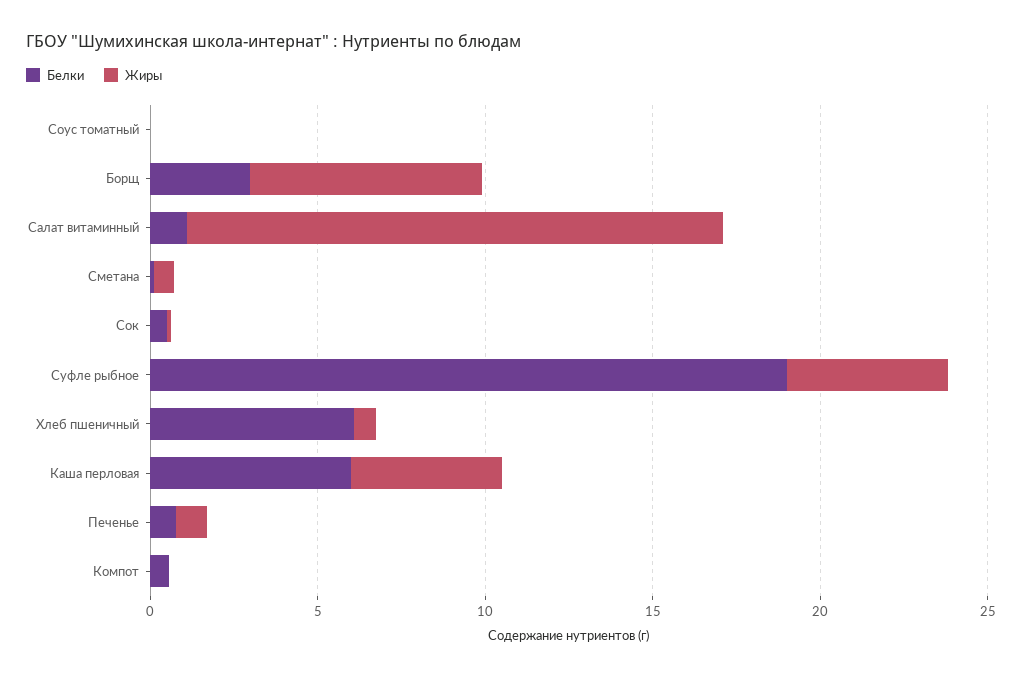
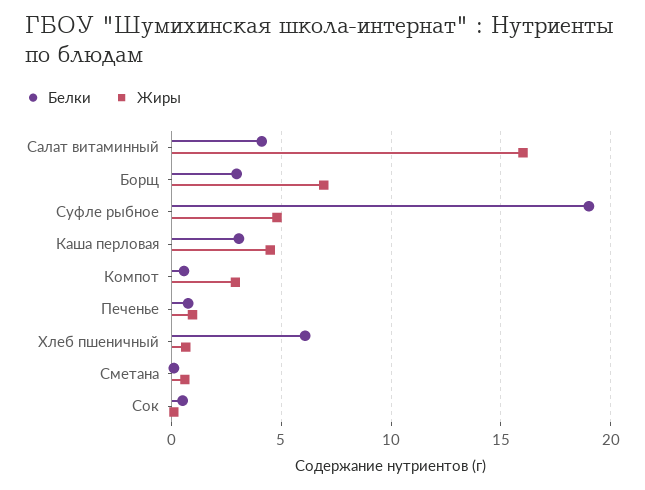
  {
    "Белки": {
-     "Соус томатный": 0,
      "Борщ": 3,
-     "Салат витаминный": 1,
+     "Салат витаминный": 4,
      "Сметана": 0,
      "Сок": 0.5,
      "Суфле рыбное": 19,
      "Хлеб пшеничный": 6,
-     "Каша перловая": 6,
+     "Каша перловая": 3,
      "Печенье": 1,
      "Компот": 0.5
    },
    "Жиры": {
-     "Соус томатный": 0,
      "Борщ": 7,
      "Салат витаминный": 16,
      "Сметана": 0.5,
      "Сок": 0,
      "Суфле рыбное": 5,
      "Хлеб пшеничный": 0.5,
      "Каша перловая": 4.5,
      "Печенье": 1,
-     "Компот": 0
+     "Компот": 3
    }
  }

